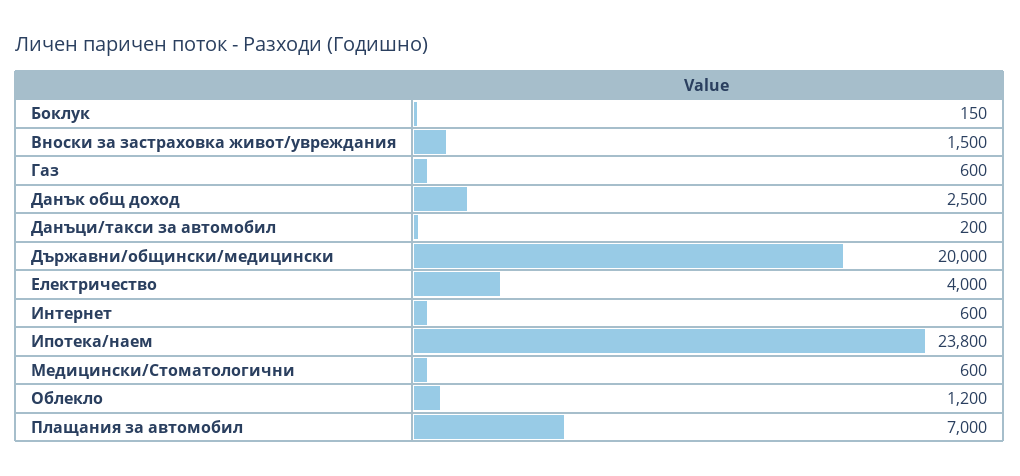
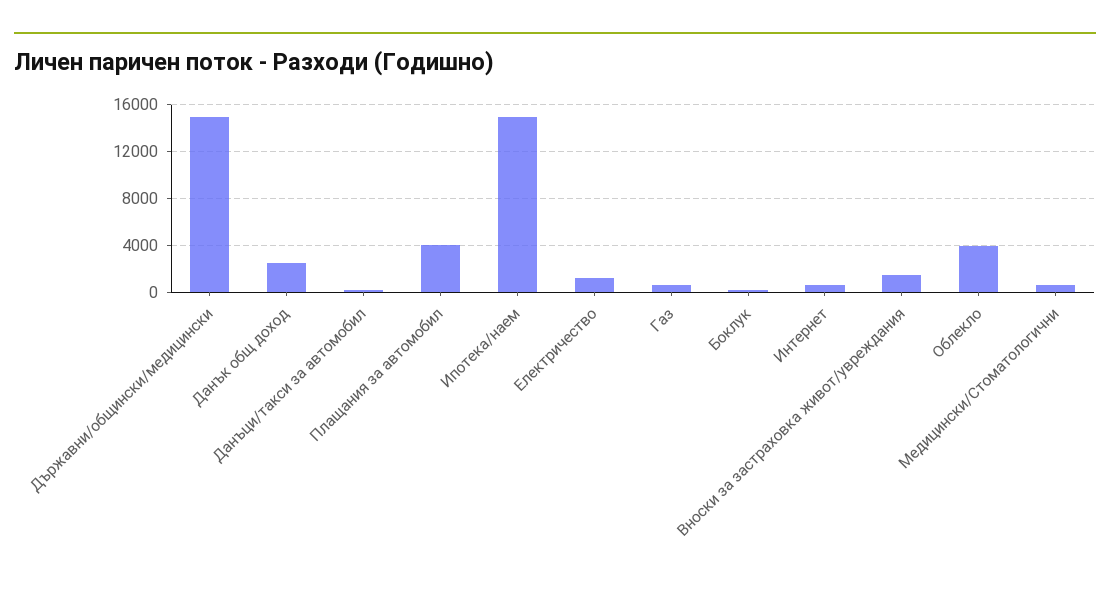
  {
    "Боклук": 150,
    "Вноски за застраховка живот/увреждания": 1500,
    "Газ": 600,
    "Данък общ доход": 2500,
    "Данъци/такси за автомобил": 200,
-   "Държавни/общински/медицински": 20000,
+   "Държавни/общински/медицински": 15000,
-   "Електричество": 4000,
+   "Електричество": 1000,
    "Интернет": 600,
-   "Ипотека/наем": 23800,
+   "Ипотека/наем": 15000,
    "Медицински/Стоматологични": 600,
-   "Облекло": 1200,
+   "Облекло": 4000,
-   "Плащания за автомобил": 7000
+   "Плащания за автомобил": 4000
  }

